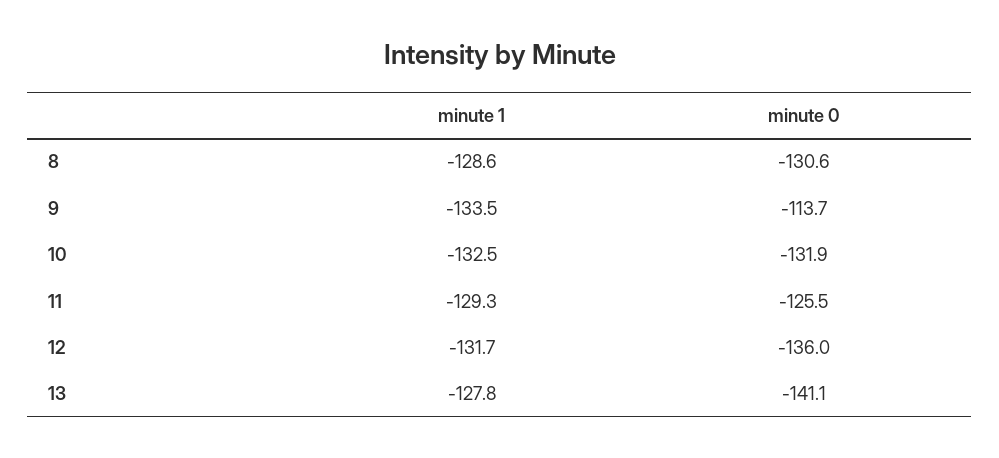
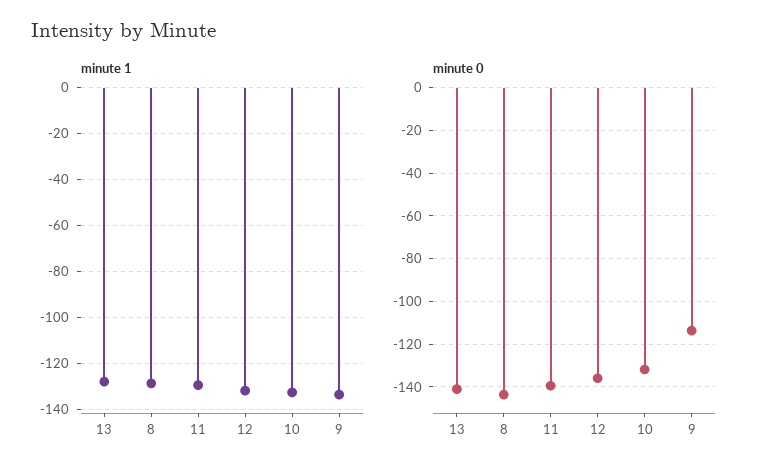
  {
    "minute 1": {
      "8": -128.6,
      "9": -133.5,
      "10": -132.5,
      "11": -129.3,
      "12": -131.7,
      "13": -127.8
    },
    "minute 0": {
-     "8": -130.6,
+     "8": -145,
      "9": -113.7,
      "10": -131.9,
-     "11": -125.5,
+     "11": -140,
      "12": -136,
      "13": -141.1
    }
  }

